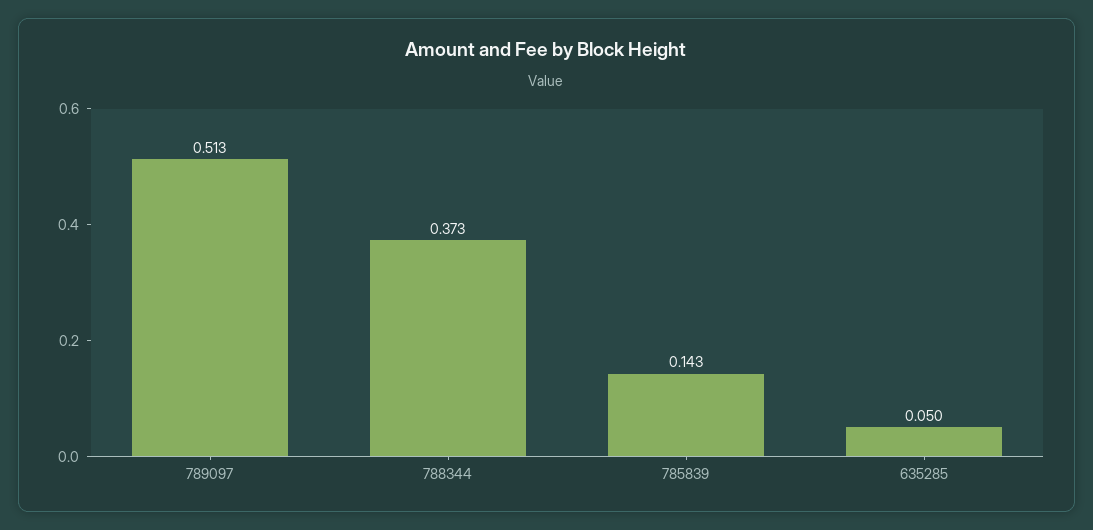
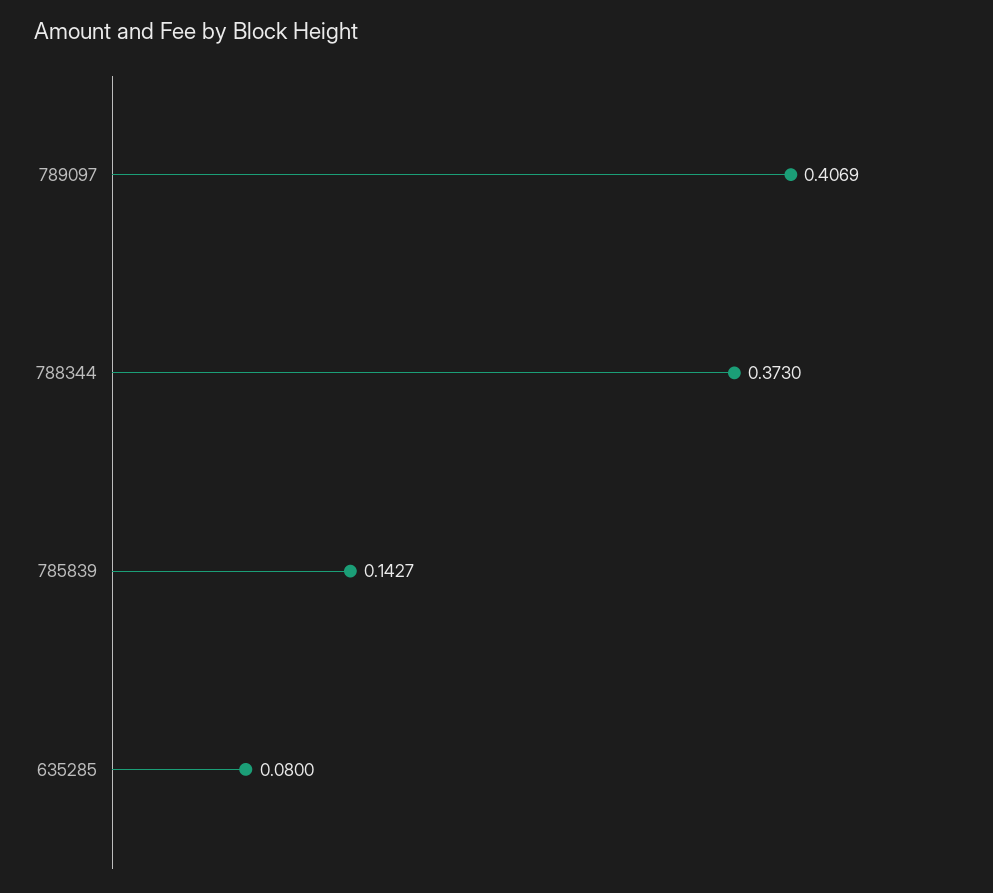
  {
-   "789097": 0.513,
+   "789097": 0.4069,
    "788344": 0.373,
    "785839": 0.1427,
-   "635285": 0.05
+   "635285": 0.08
  }

